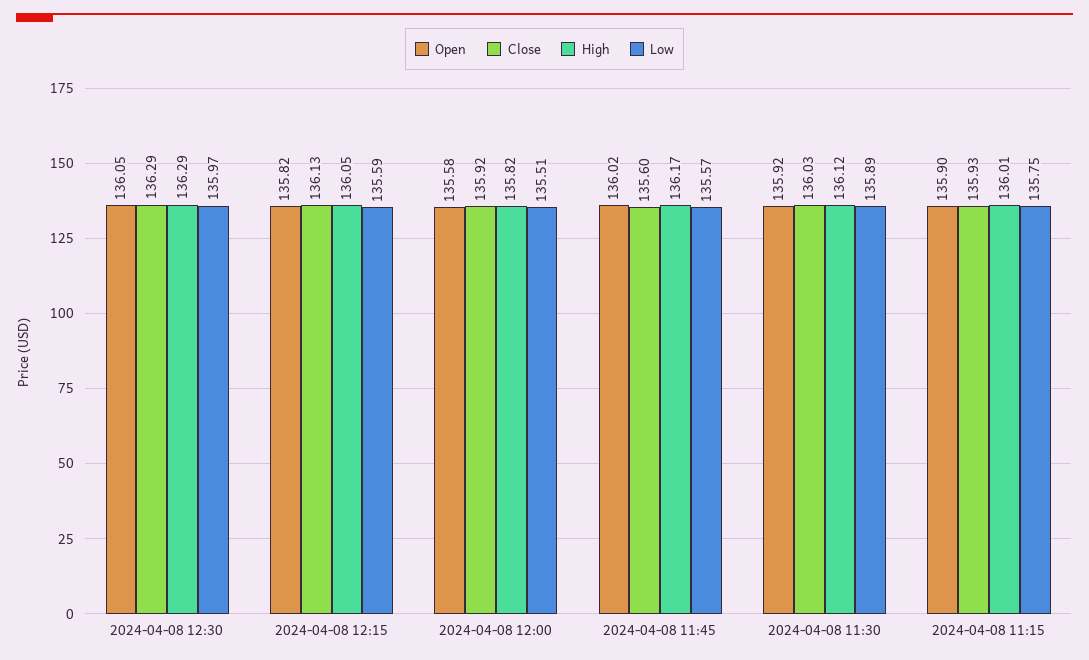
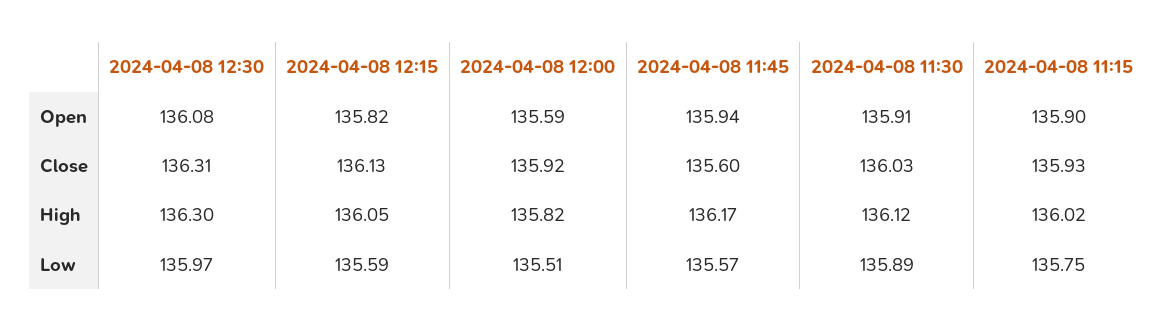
  {
    "Open": {
-     "2024-04-08 12:30": 136.05,
+     "2024-04-08 12:30": 136.08,
      "2024-04-08 12:15": 135.82,
-     "2024-04-08 12:00": 135.58,
+     "2024-04-08 12:00": 135.59,
-     "2024-04-08 11:45": 136.02,
+     "2024-04-08 11:45": 135.94,
-     "2024-04-08 11:30": 135.92,
+     "2024-04-08 11:30": 135.91,
      "2024-04-08 11:15": 135.9
    },
    "Close": {
-     "2024-04-08 12:30": 136.29,
+     "2024-04-08 12:30": 136.31,
      "2024-04-08 12:15": 136.13,
      "2024-04-08 12:00": 135.92,
      "2024-04-08 11:45": 135.6,
      "2024-04-08 11:30": 136.03,
      "2024-04-08 11:15": 135.93
    },
    "High": {
-     "2024-04-08 12:30": 136.29,
+     "2024-04-08 12:30": 136.3,
      "2024-04-08 12:15": 136.05,
      "2024-04-08 12:00": 135.82,
      "2024-04-08 11:45": 136.17,
      "2024-04-08 11:30": 136.12,
-     "2024-04-08 11:15": 136.01
+     "2024-04-08 11:15": 136.02
    },
    "Low": {
      "2024-04-08 12:30": 135.97,
      "2024-04-08 12:15": 135.59,
      "2024-04-08 12:00": 135.51,
      "2024-04-08 11:45": 135.57,
      "2024-04-08 11:30": 135.89,
      "2024-04-08 11:15": 135.75
    }
  }

